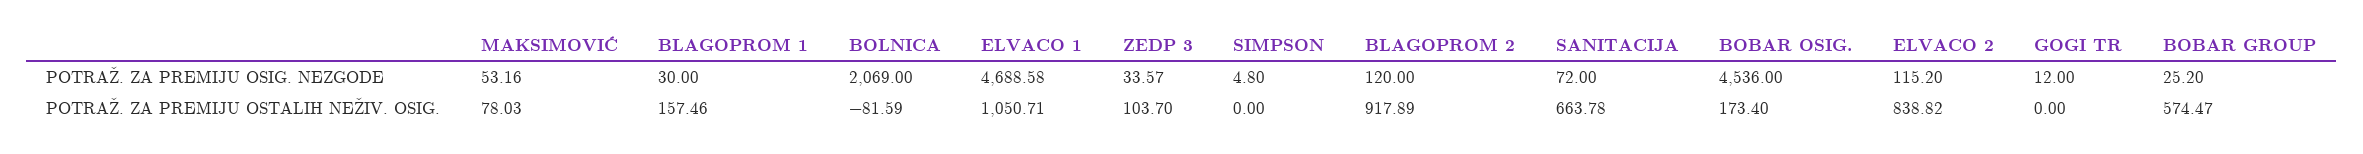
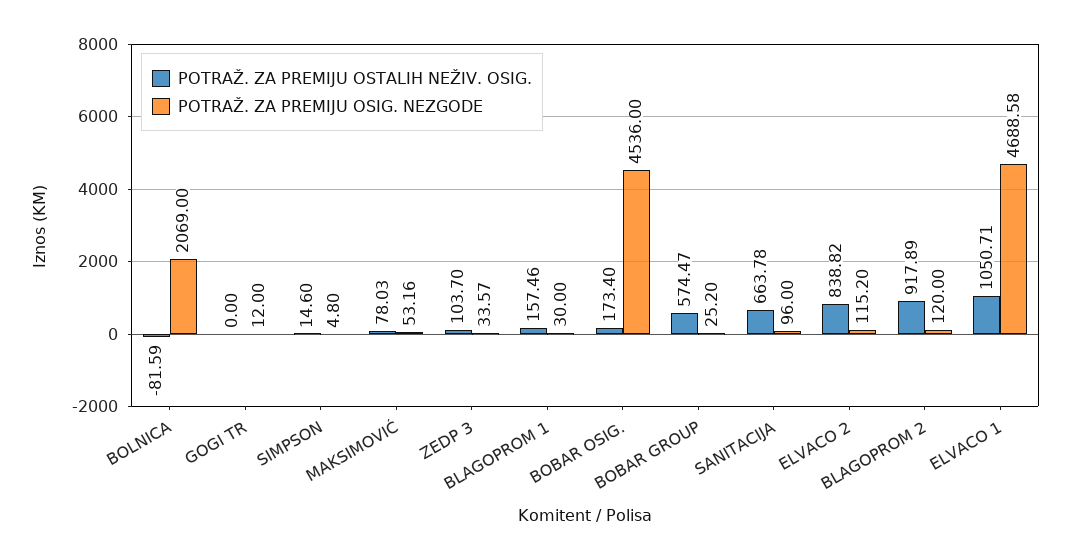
  {
    "POTRAŽ. ZA PREMIJU OSIG. NEZGODE": {
      "MAKSIMOVIĆ": 53.16,
      "BLAGOPROM 1": 30,
      "BOLNICA": 2069,
      "ELVACO 1": 4688.58,
      "ZEDP 3": 33.57,
      "SIMPSON": 4.8,
      "BLAGOPROM 2": 120,
-     "SANITACIJA": 72,
+     "SANITACIJA": 96,
      "BOBAR OSIG.": 4536,
      "ELVACO 2": 115.2,
      "GOGI TR": 12,
      "BOBAR GROUP": 25.2
    },
    "POTRAŽ. ZA PREMIJU OSTALIH NEŽIV. OSIG.": {
      "MAKSIMOVIĆ": 78.03,
      "BLAGOPROM 1": 157.46,
      "BOLNICA": -81.59,
      "ELVACO 1": 1050.71,
      "ZEDP 3": 103.7,
-     "SIMPSON": 0,
+     "SIMPSON": 14.6,
      "BLAGOPROM 2": 917.89,
      "SANITACIJA": 663.78,
      "BOBAR OSIG.": 173.4,
      "ELVACO 2": 838.82,
      "GOGI TR": 0,
      "BOBAR GROUP": 574.47
    }
  }

